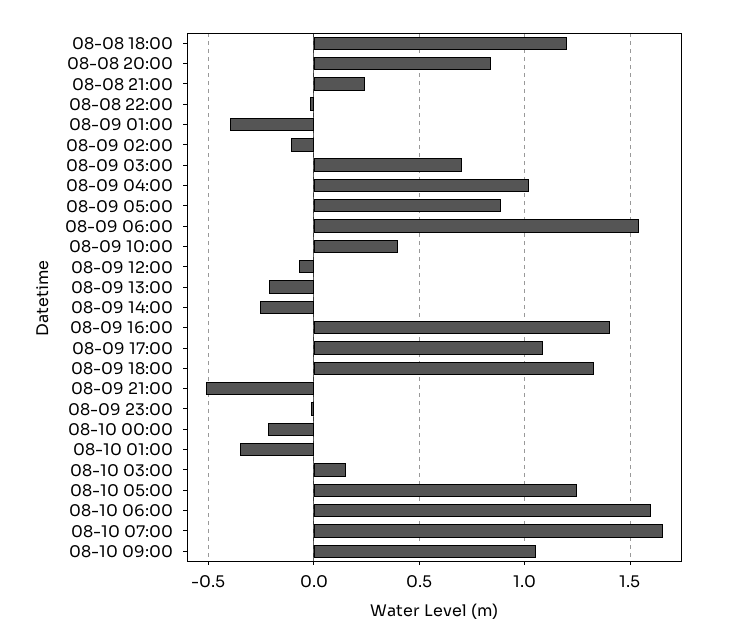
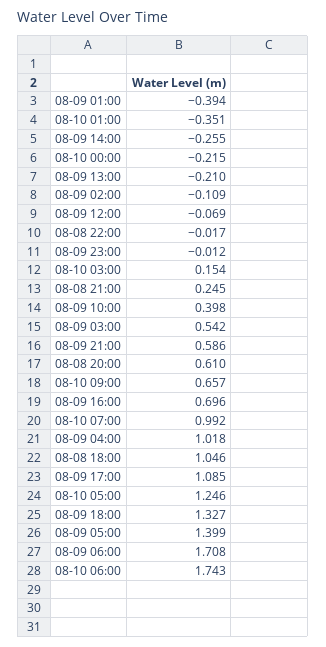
  {
-   "08-08 18:00": 1.2,
+   "08-08 18:00": 1.046,
-   "08-08 20:00": 0.85,
+   "08-08 20:00": 0.61,
    "08-08 21:00": 0.245,
    "08-08 22:00": -0.017,
    "08-09 01:00": -0.394,
    "08-09 02:00": -0.109,
-   "08-09 03:00": 0.7,
+   "08-09 03:00": 0.542,
    "08-09 04:00": 1.018,
-   "08-09 05:00": 0.9,
+   "08-09 05:00": 1.399,
-   "08-09 06:00": 1.55,
+   "08-09 06:00": 1.708,
    "08-09 10:00": 0.398,
    "08-09 12:00": -0.069,
    "08-09 13:00": -0.21,
    "08-09 14:00": -0.255,
-   "08-09 16:00": 1.4,
+   "08-09 16:00": 0.696,
    "08-09 17:00": 1.085,
    "08-09 18:00": 1.327,
-   "08-09 21:00": -0.5,
+   "08-09 21:00": 0.586,
    "08-09 23:00": -0.012,
    "08-10 00:00": -0.215,
    "08-10 01:00": -0.351,
    "08-10 03:00": 0.154,
    "08-10 05:00": 1.246,
-   "08-10 06:00": 1.6,
+   "08-10 06:00": 1.743,
-   "08-10 07:00": 1.65,
+   "08-10 07:00": 0.992,
-   "08-10 09:00": 1.05
+   "08-10 09:00": 0.657
  }

